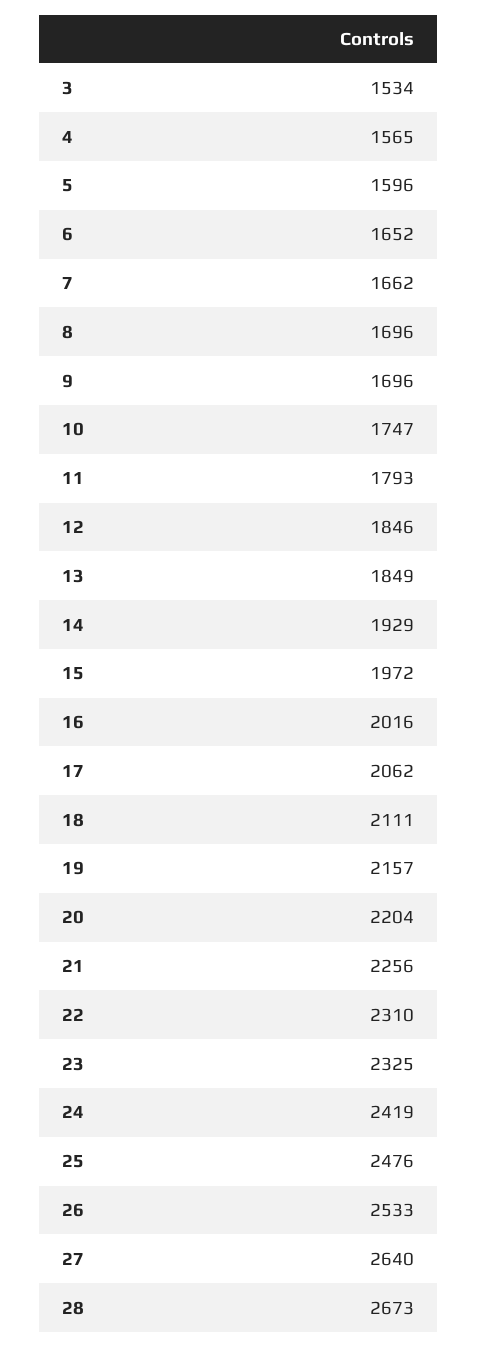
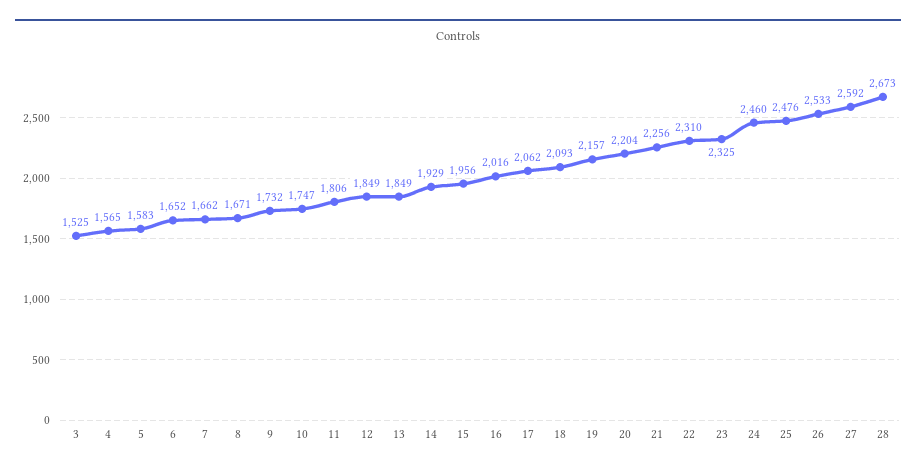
  {
-   "3": 1534,
+   "3": 1525,
    "4": 1565,
-   "5": 1596,
+   "5": 1583,
    "6": 1652,
    "7": 1662,
-   "8": 1696,
+   "8": 1671,
-   "9": 1696,
+   "9": 1732,
    "10": 1747,
-   "11": 1793,
+   "11": 1806,
-   "12": 1846,
+   "12": 1849,
    "13": 1849,
    "14": 1929,
-   "15": 1972,
+   "15": 1956,
    "16": 2016,
    "17": 2062,
-   "18": 2111,
+   "18": 2093,
    "19": 2157,
    "20": 2204,
    "21": 2256,
    "22": 2310,
    "23": 2325,
-   "24": 2419,
+   "24": 2460,
    "25": 2476,
    "26": 2533,
-   "27": 2640,
+   "27": 2592,
    "28": 2673
  }

